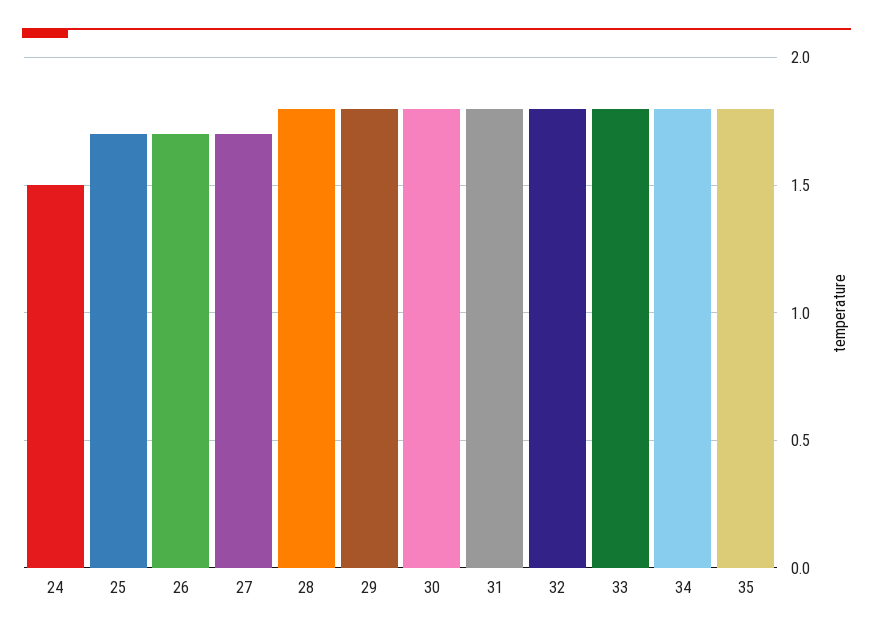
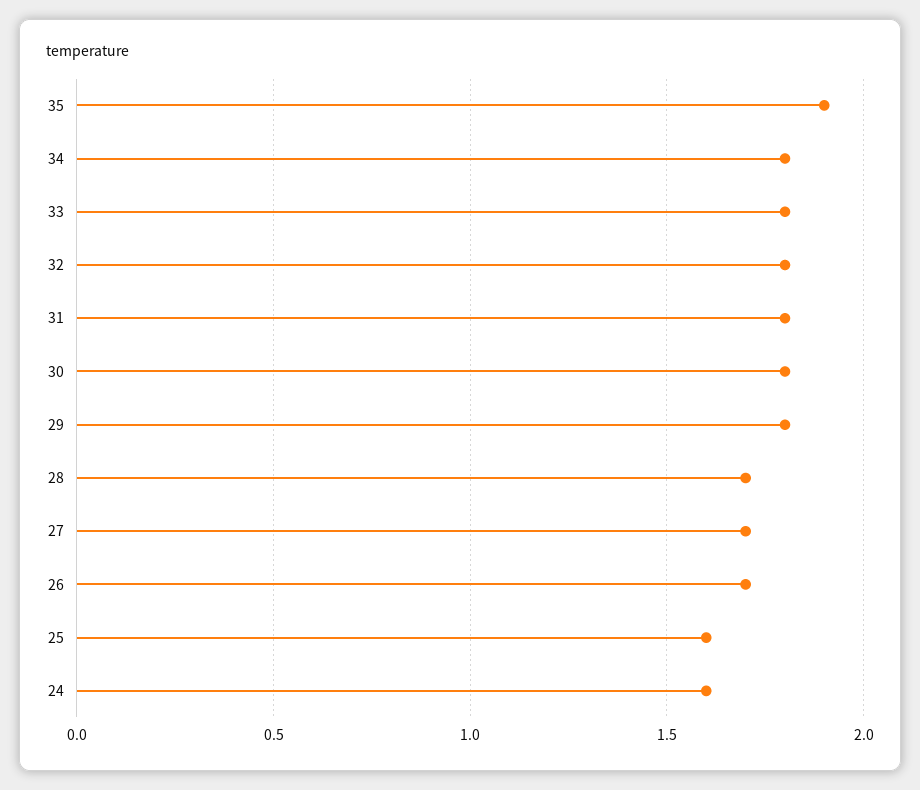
  {
-   "24": 1.5,
+   "24": 1.6,
-   "25": 1.7,
+   "25": 1.6,
    "26": 1.7,
    "27": 1.7,
-   "28": 1.8,
+   "28": 1.7,
    "29": 1.8,
    "30": 1.8,
    "31": 1.8,
    "32": 1.8,
    "33": 1.8,
    "34": 1.8,
-   "35": 1.8
+   "35": 1.9
  }

